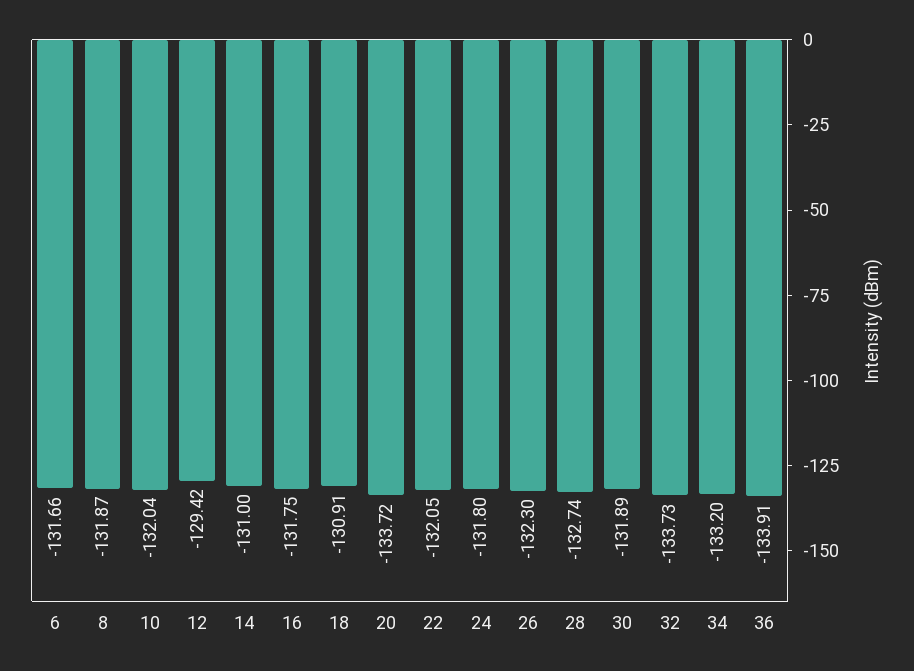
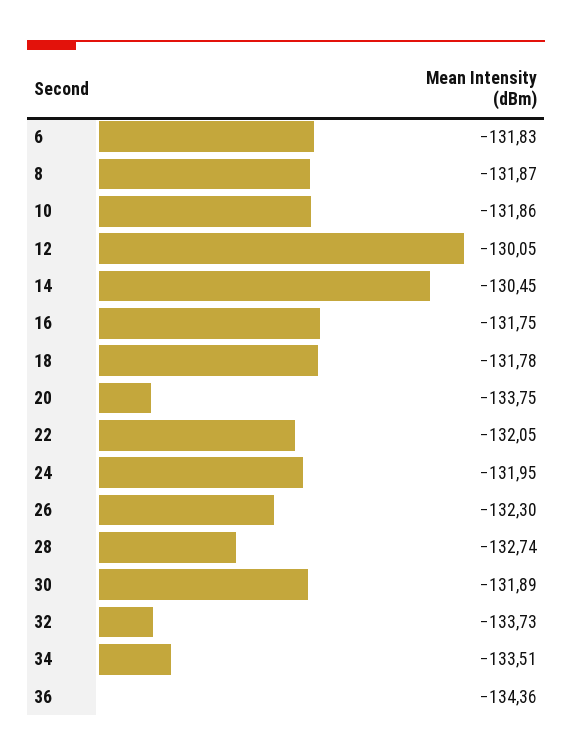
  {
-   "6": -131.66,
+   "6": -131.83,
    "8": -131.87,
-   "10": -132.04,
+   "10": -131.86,
-   "12": -129.42,
+   "12": -130.05,
-   "14": -131,
+   "14": -130.45,
    "16": -131.75,
-   "18": -130.91,
+   "18": -131.78,
-   "20": -133.72,
+   "20": -133.75,
    "22": -132.05,
-   "24": -131.8,
+   "24": -131.95,
    "26": -132.3,
    "28": -132.74,
    "30": -131.89,
    "32": -133.73,
-   "34": -133.2,
+   "34": -133.51,
-   "36": -133.91
+   "36": -134.36
  }

